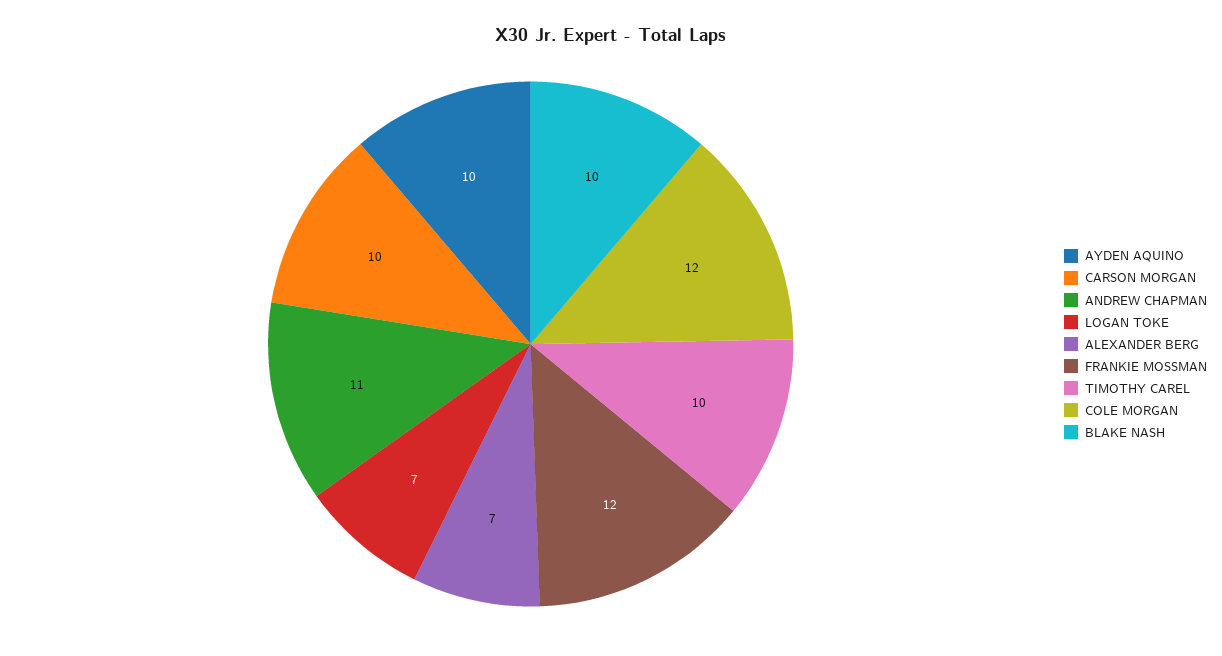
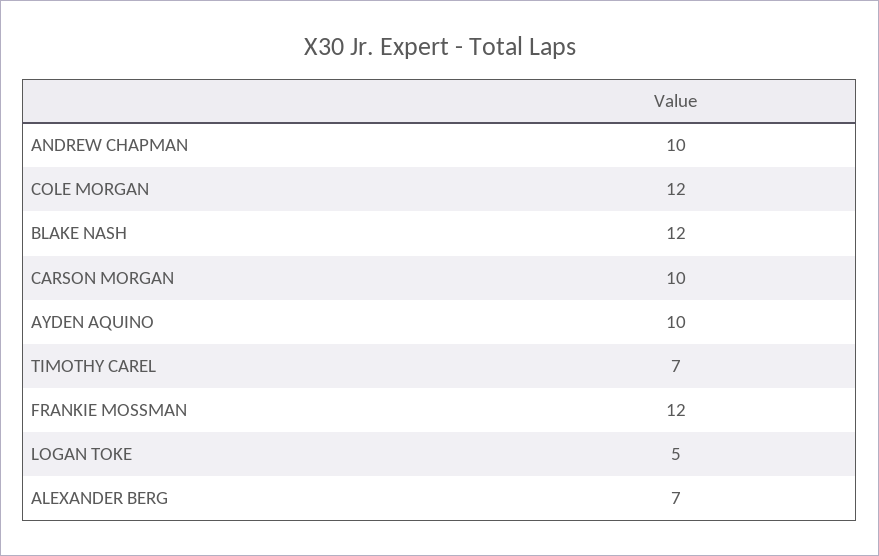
  {
    "AYDEN AQUINO": 10,
    "CARSON MORGAN": 10,
-   "ANDREW CHAPMAN": 11,
+   "ANDREW CHAPMAN": 10,
-   "LOGAN TOKE": 7,
+   "LOGAN TOKE": 5,
    "ALEXANDER BERG": 7,
    "FRANKIE MOSSMAN": 12,
-   "TIMOTHY CAREL": 10,
+   "TIMOTHY CAREL": 7,
    "COLE MORGAN": 12,
-   "BLAKE NASH": 10
+   "BLAKE NASH": 12
  }

